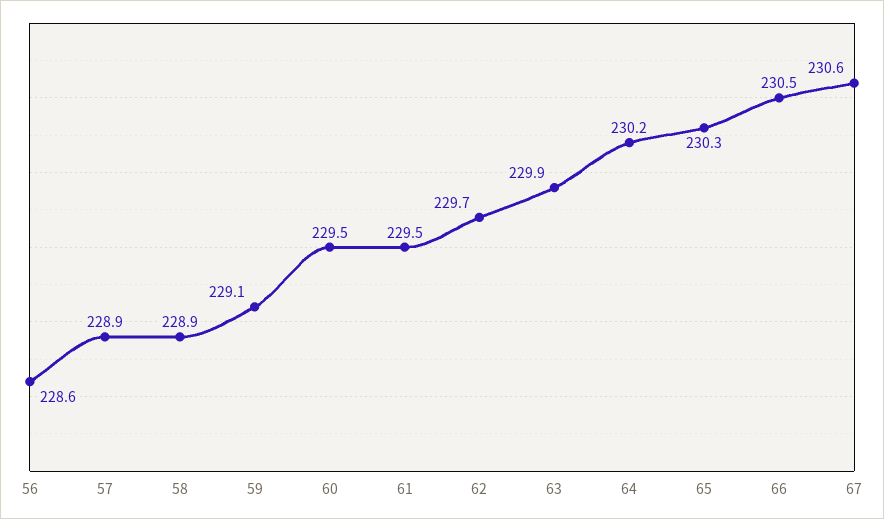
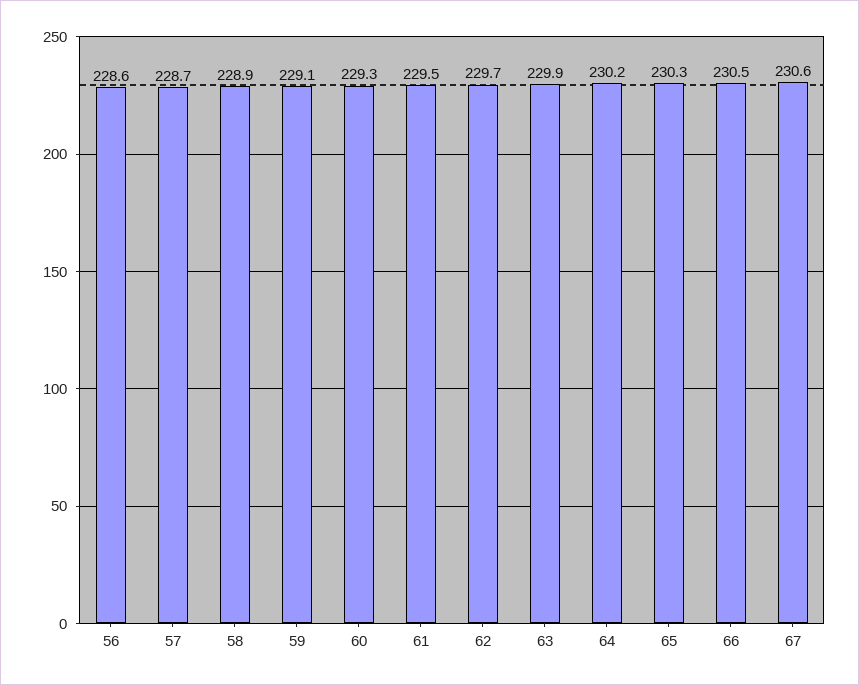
  {
    "56": 228.6,
-   "57": 228.9,
+   "57": 228.7,
    "58": 228.9,
    "59": 229.1,
-   "60": 229.5,
+   "60": 229.3,
    "61": 229.5,
    "62": 229.7,
    "63": 229.9,
    "64": 230.2,
    "65": 230.3,
    "66": 230.5,
    "67": 230.6
  }

